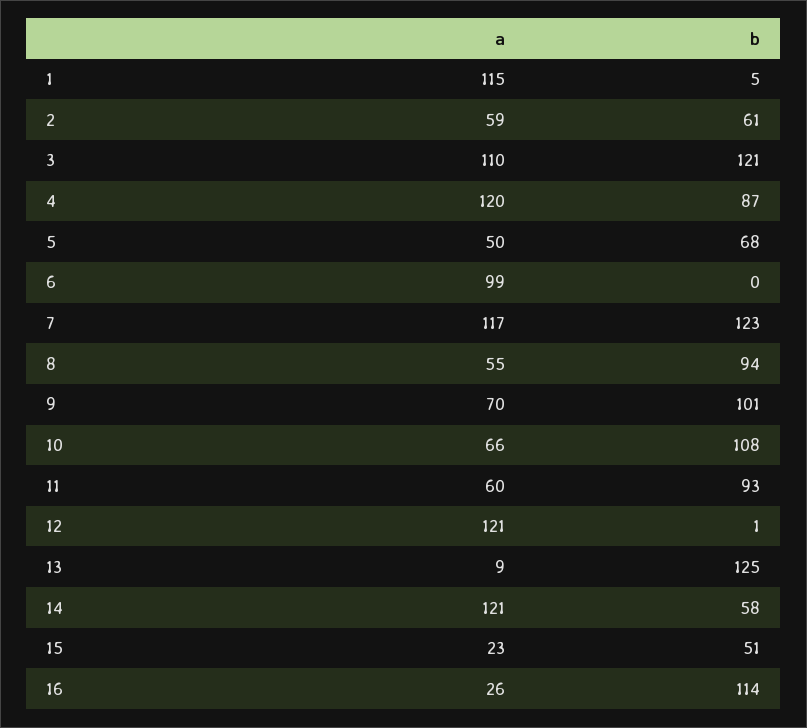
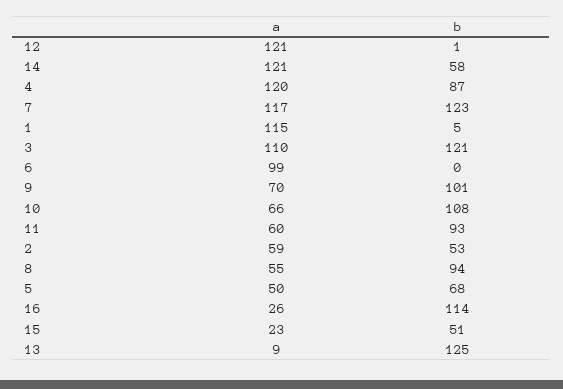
  {
    "a": {
      "1": 115,
      "2": 59,
      "3": 110,
      "4": 120,
      "5": 50,
      "6": 99,
      "7": 117,
      "8": 55,
      "9": 70,
      "10": 66,
      "11": 60,
      "12": 121,
      "13": 9,
      "14": 121,
      "15": 23,
      "16": 26
    },
    "b": {
      "1": 5,
-     "2": 61,
+     "2": 53,
      "3": 121,
      "4": 87,
      "5": 68,
      "6": 0,
      "7": 123,
      "8": 94,
      "9": 101,
      "10": 108,
      "11": 93,
      "12": 1,
      "13": 125,
      "14": 58,
      "15": 51,
      "16": 114
    }
  }

